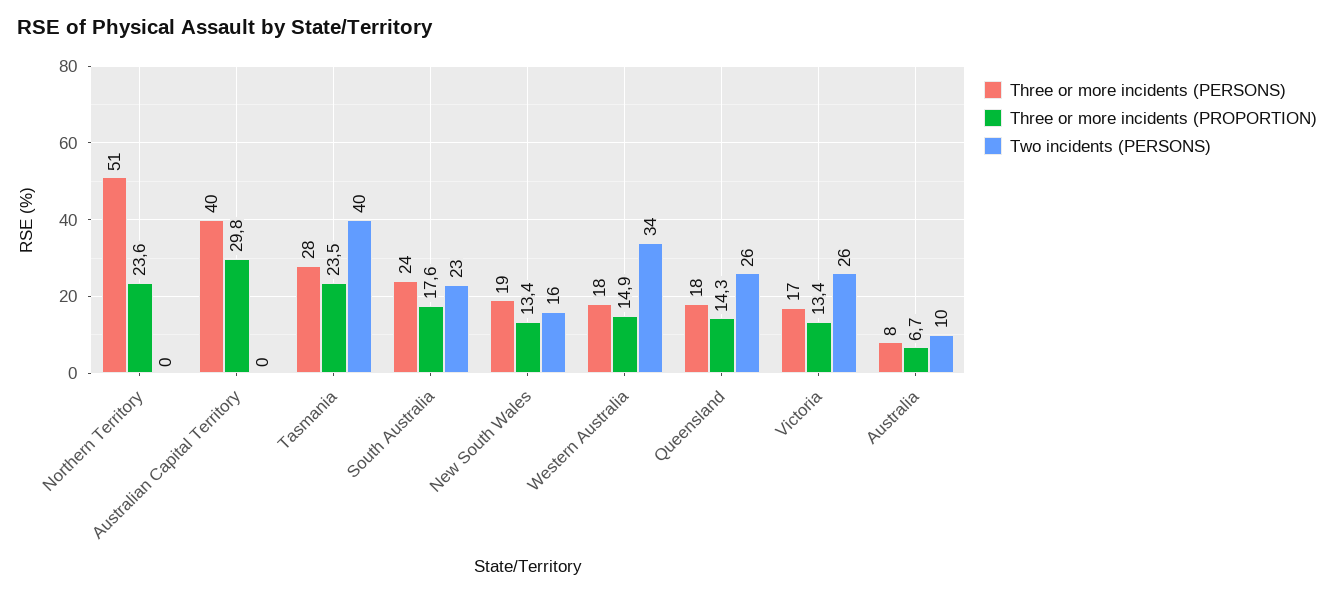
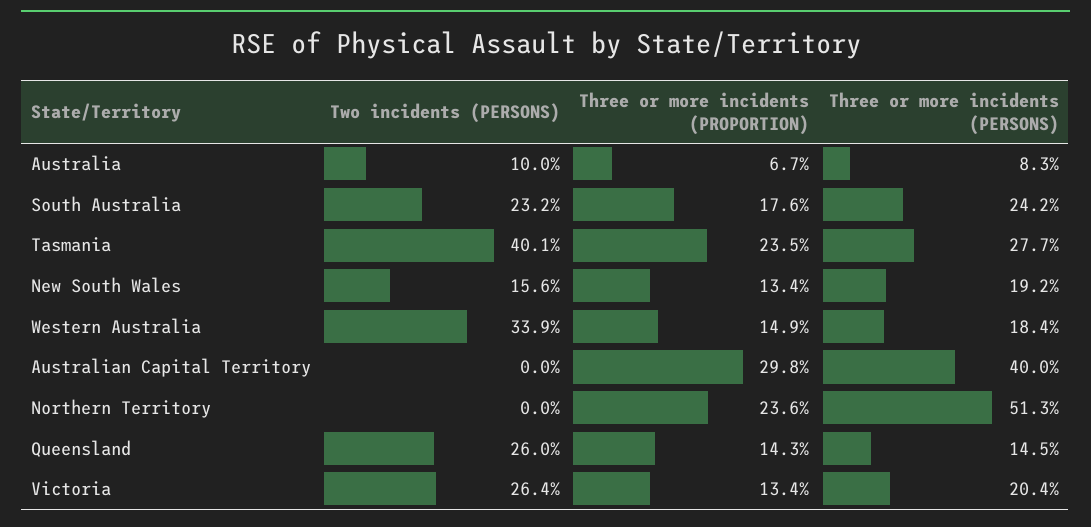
  {
    "Three or more incidents (PERSONS)": {
      "Northern Territory": 51.3,
      "Australian Capital Territory": 40,
      "Tasmania": 27.7,
      "South Australia": 24.2,
      "New South Wales": 19.2,
      "Western Australia": 18.4,
-     "Queensland": 18,
+     "Queensland": 14.5,
-     "Victoria": 17,
+     "Victoria": 20.4,
      "Australia": 8.3
    },
    "Three or more incidents (PROPORTION)": {
      "Northern Territory": 23.6,
      "Australian Capital Territory": 29.8,
      "Tasmania": 23.5,
      "South Australia": 17.6,
      "New South Wales": 13.4,
      "Western Australia": 14.9,
      "Queensland": 14.3,
      "Victoria": 13.4,
      "Australia": 6.7
    },
    "Two incidents (PERSONS)": {
      "Northern Territory": 0,
      "Australian Capital Territory": 0,
      "Tasmania": 40.1,
      "South Australia": 23.2,
      "New South Wales": 15.6,
      "Western Australia": 33.9,
      "Queensland": 26,
      "Victoria": 26.4,
      "Australia": 10
    }
  }

